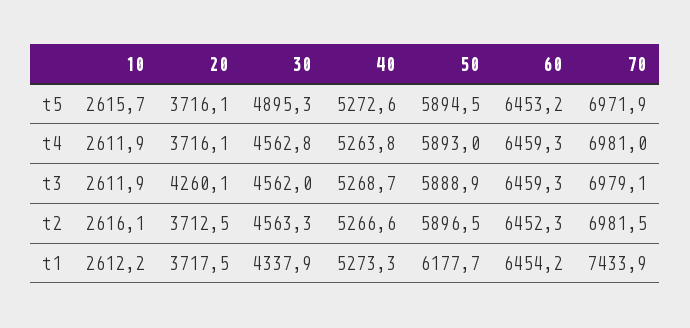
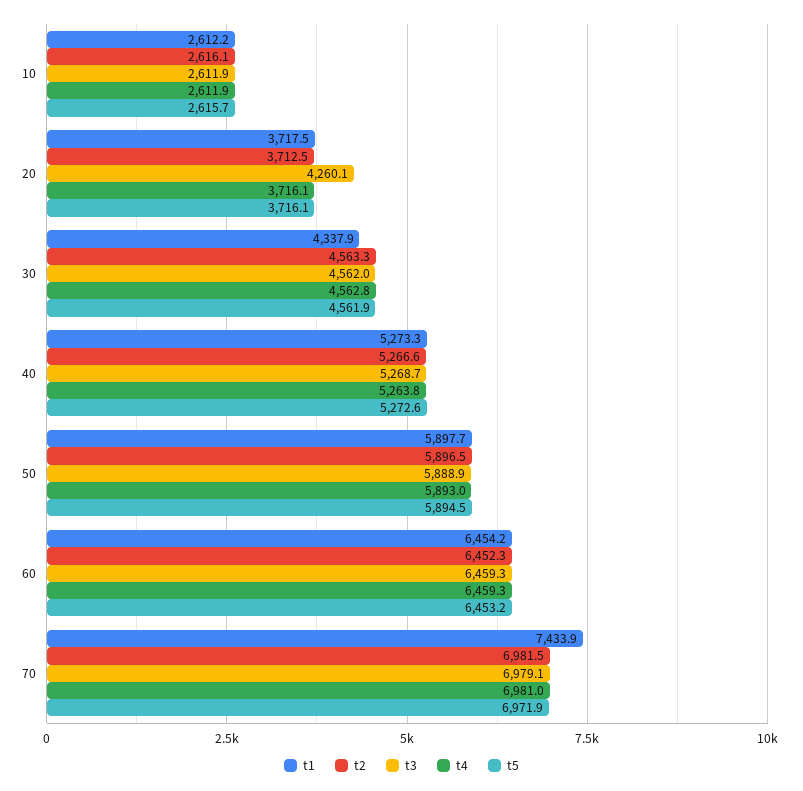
  {
    "t5": {
      "10": 2615.7,
      "20": 3716.1,
-     "30": 4895.3,
+     "30": 4561.9,
      "40": 5272.6,
      "50": 5894.5,
      "60": 6453.2,
      "70": 6971.9
    },
    "t4": {
      "10": 2611.9,
      "20": 3716.1,
      "30": 4562.8,
      "40": 5263.8,
      "50": 5893,
      "60": 6459.3,
      "70": 6981
    },
    "t3": {
      "10": 2611.9,
      "20": 4260.1,
      "30": 4562,
      "40": 5268.7,
      "50": 5888.9,
      "60": 6459.3,
      "70": 6979.1
    },
    "t2": {
      "10": 2616.1,
      "20": 3712.5,
      "30": 4563.3,
      "40": 5266.6,
      "50": 5896.5,
      "60": 6452.3,
      "70": 6981.5
    },
    "t1": {
      "10": 2612.2,
      "20": 3717.5,
      "30": 4337.9,
      "40": 5273.3,
-     "50": 6177.7,
+     "50": 5897.7,
      "60": 6454.2,
      "70": 7433.9
    }
  }

